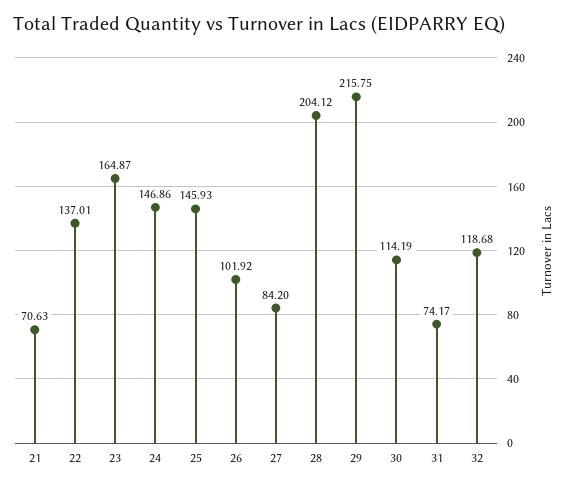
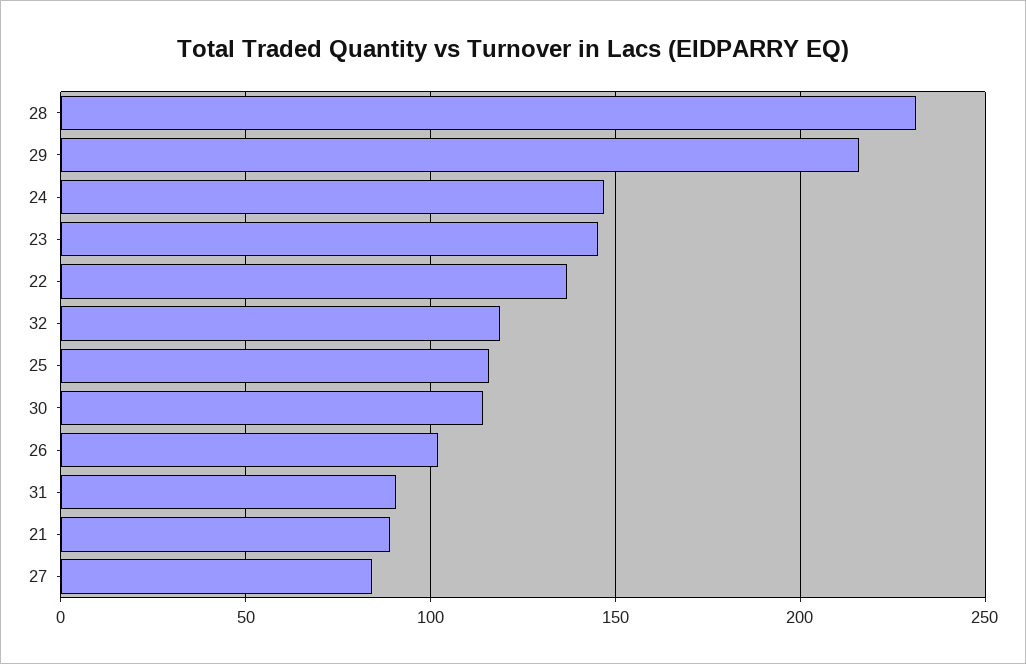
  {
-   "21": 70.63,
+   "21": 90,
    "22": 137.01,
-   "23": 164.87,
+   "23": 145,
    "24": 146.86,
-   "25": 145.93,
+   "25": 115,
    "26": 101.92,
    "27": 84.2,
-   "28": 204.12,
+   "28": 230,
    "29": 215.75,
    "30": 114.19,
-   "31": 74.17,
+   "31": 90,
    "32": 118.68
  }

